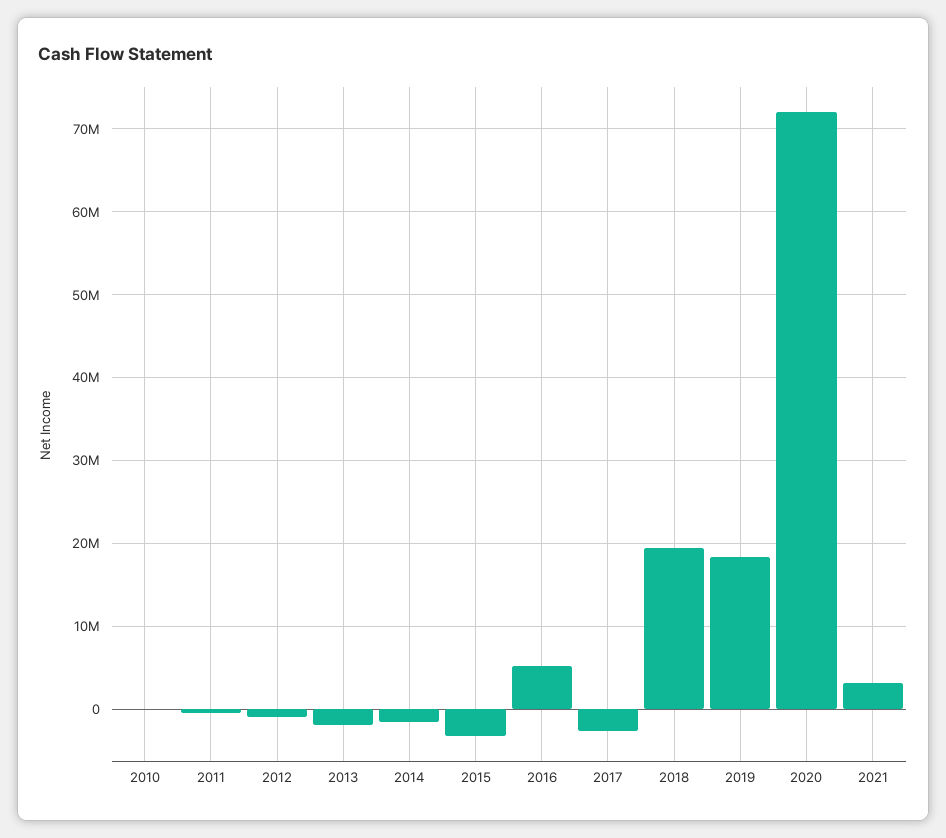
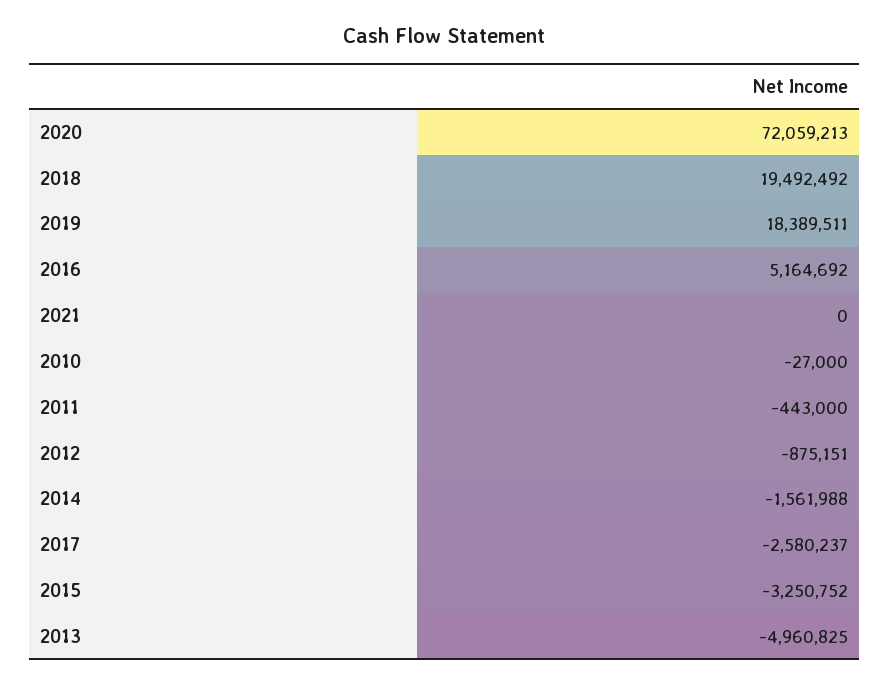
  {
    "2010": -27000,
    "2011": -443000,
    "2012": -875151,
-   "2013": -2000000,
+   "2013": -4960825,
    "2014": -1561988,
    "2015": -3250752,
    "2016": 5164692,
    "2017": -2580237,
    "2018": 19492492,
    "2019": 18389511,
    "2020": 72059213,
-   "2021": 3000000
+   "2021": 0
  }

